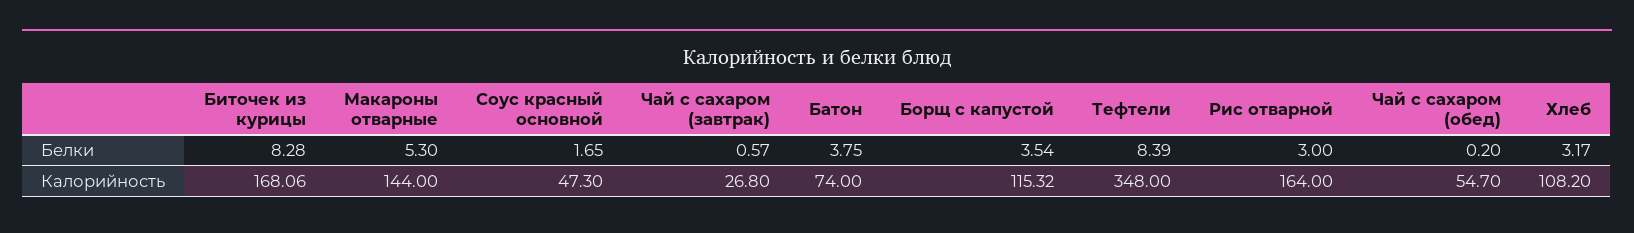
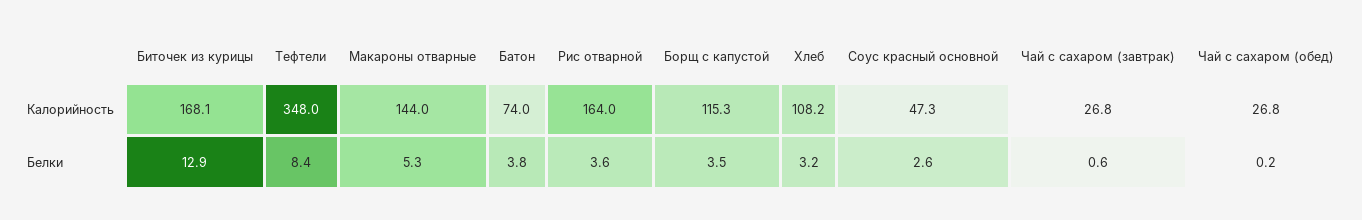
  {
    "Биточек из курицы": {
-     "Белки": 8.28,
+     "Белки": 12.9,
      "Калорийность": 168.06
    },
    "Макароны отварные": {
      "Белки": 5.3,
      "Калорийность": 144
    },
    "Соус красный основной": {
-     "Белки": 1.65,
+     "Белки": 2.6,
      "Калорийность": 47.3
    },
    "Чай с сахаром (завтрак)": {
      "Белки": 0.57,
      "Калорийность": 26.8
    },
    "Батон": {
      "Белки": 3.75,
      "Калорийность": 74
    },
    "Борщ с капустой": {
      "Белки": 3.54,
      "Калорийность": 115.32
    },
    "Тефтели": {
      "Белки": 8.39,
      "Калорийность": 348
    },
    "Рис отварной": {
-     "Белки": 3,
+     "Белки": 3.6,
      "Калорийность": 164
    },
    "Чай с сахаром (обед)": {
      "Белки": 0.2,
-     "Калорийность": 54.7
+     "Калорийность": 26.8
    },
    "Хлеб": {
      "Белки": 3.17,
      "Калорийность": 108.2
    }
  }

